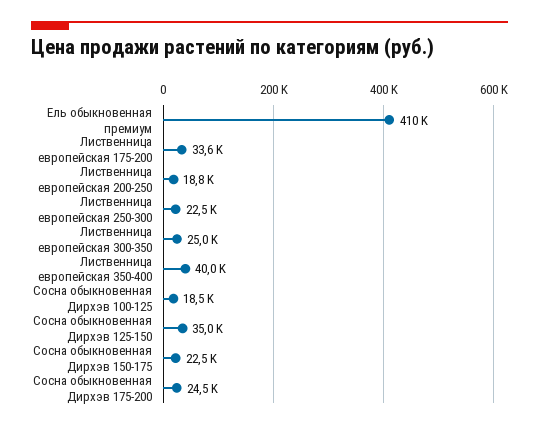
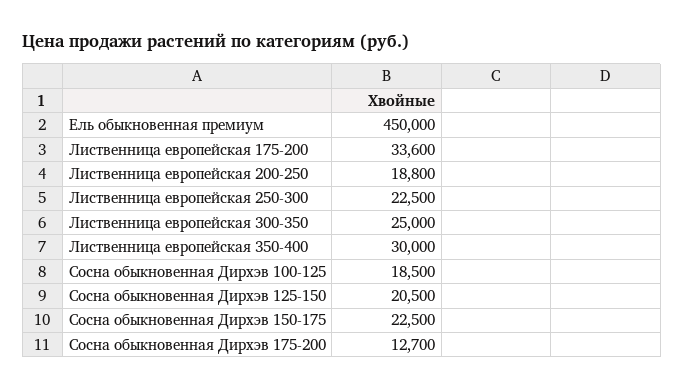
  {
-   "Ель обыкновенная премиум": 410000,
+   "Ель обыкновенная премиум": 450000,
    "Лиственница европейская 175-200": 33600,
    "Лиственница европейская 200-250": 18800,
    "Лиственница европейская 250-300": 22500,
    "Лиственница европейская 300-350": 25000,
-   "Лиственница европейская 350-400": 40000,
+   "Лиственница европейская 350-400": 30000,
    "Сосна обыкновенная Дирхэв 100-125": 18500,
-   "Сосна обыкновенная Дирхэв 125-150": 35000,
+   "Сосна обыкновенная Дирхэв 125-150": 20500,
    "Сосна обыкновенная Дирхэв 150-175": 22500,
-   "Сосна обыкновенная Дирхэв 175-200": 24500
+   "Сосна обыкновенная Дирхэв 175-200": 12700
  }

